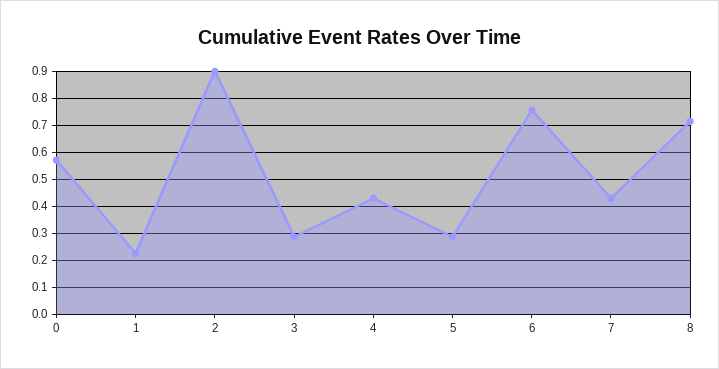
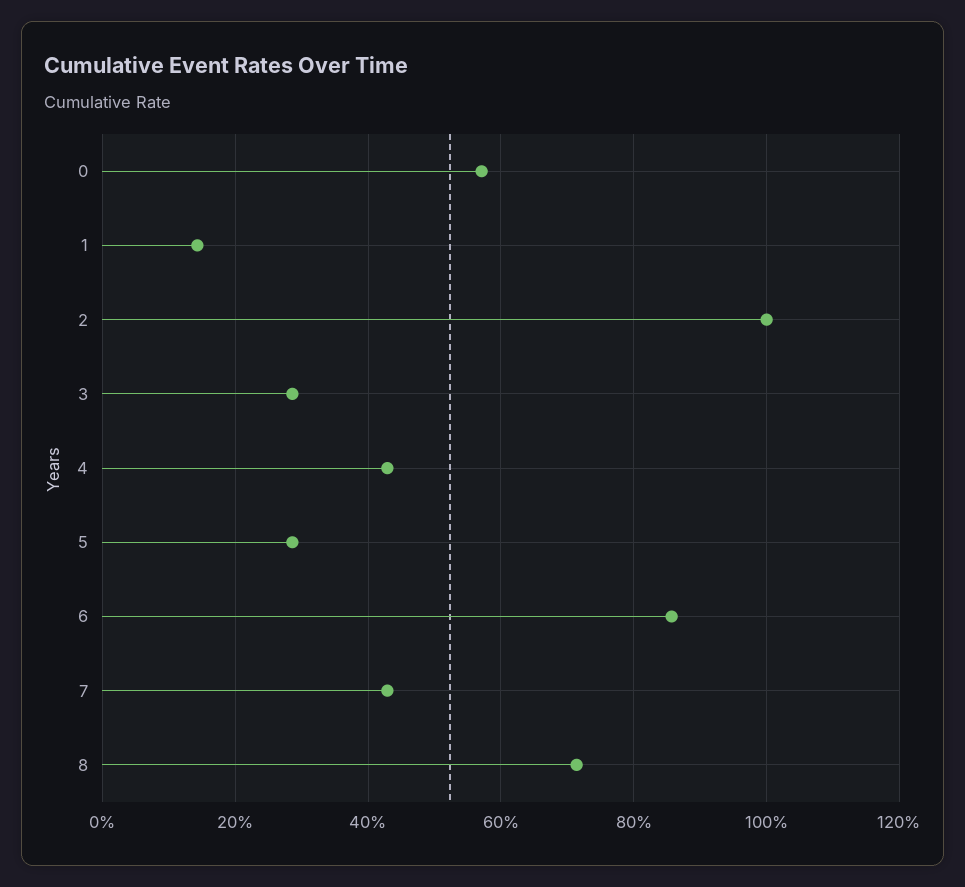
  {
    "0": 0.58,
-   "1": 0.225,
+   "1": 0.14,
-   "2": 0.9,
+   "2": 1,
    "3": 0.28,
    "4": 0.42,
    "5": 0.28,
-   "6": 0.75,
+   "6": 0.86,
    "7": 0.42,
    "8": 0.72
  }

